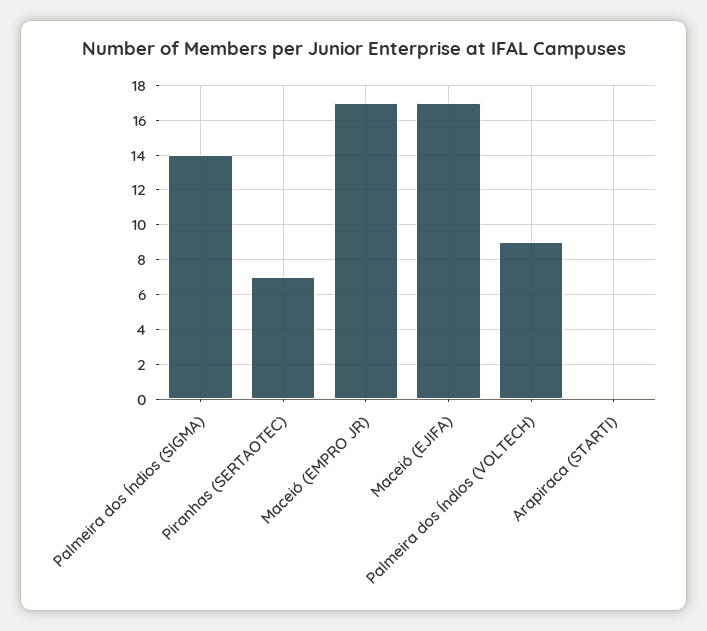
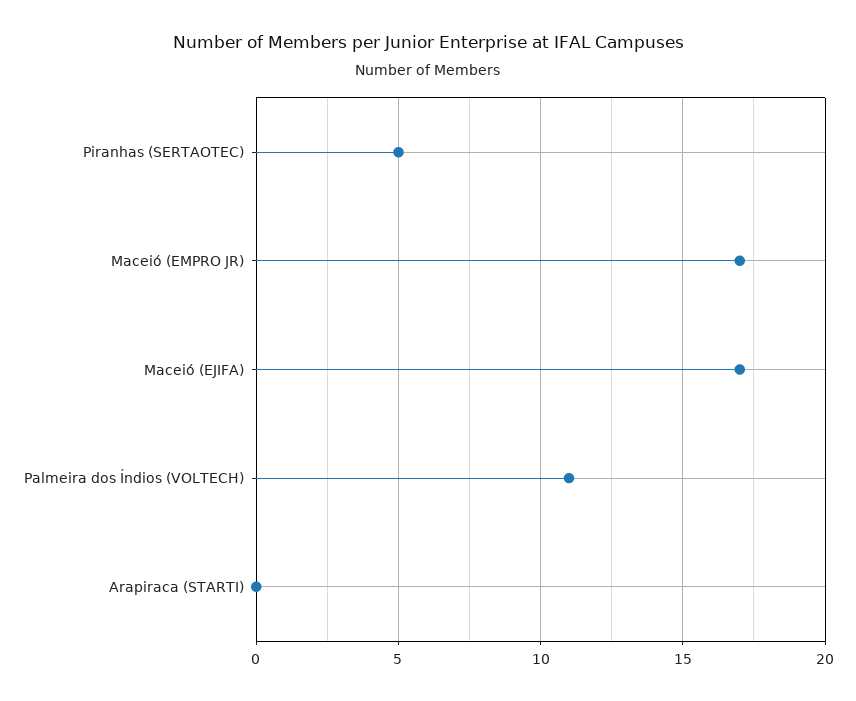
  {
-   "Palmeira dos Índios (SIGMA)": 14,
-   "Piranhas (SERTAOTEC)": 7,
+   "Piranhas (SERTAOTEC)": 5,
    "Maceió (EMPRO JR)": 17,
    "Maceió (EJIFA)": 17,
-   "Palmeira dos Índios (VOLTECH)": 9,
+   "Palmeira dos Índios (VOLTECH)": 11,
    "Arapiraca (STARTI)": 0
  }

